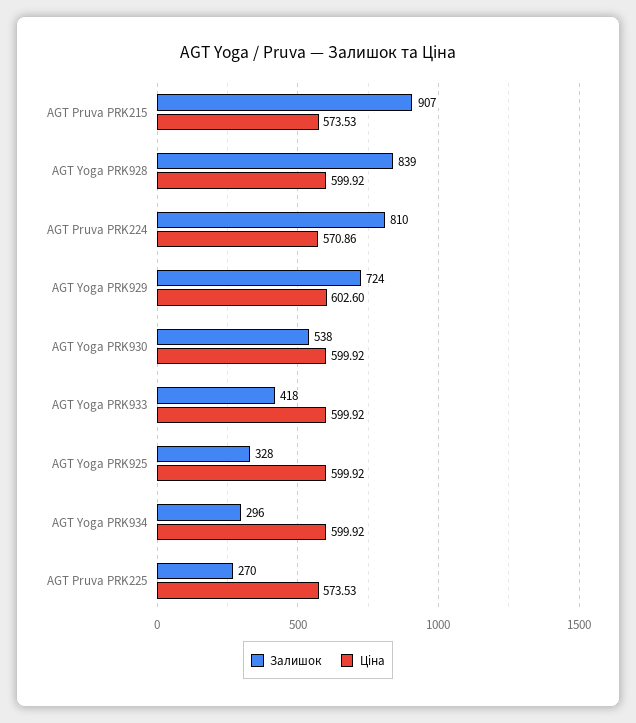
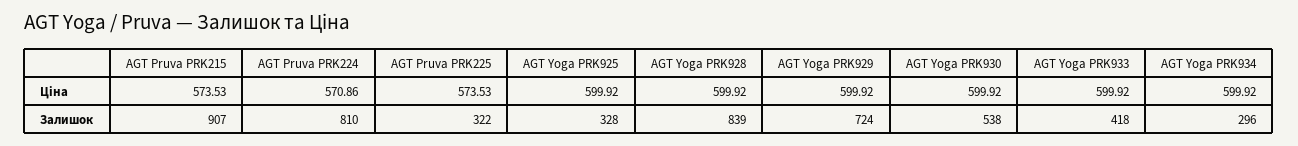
  {
    "Залишок": {
      "AGT Pruva PRK215": 907,
      "AGT Yoga PRK928": 839,
      "AGT Pruva PRK224": 810,
      "AGT Yoga PRK929": 724,
      "AGT Yoga PRK930": 538,
      "AGT Yoga PRK933": 418,
      "AGT Yoga PRK925": 328,
      "AGT Yoga PRK934": 296,
-     "AGT Pruva PRK225": 270
+     "AGT Pruva PRK225": 322
    },
    "Ціна": {
      "AGT Pruva PRK215": 573.53,
      "AGT Yoga PRK928": 599.92,
      "AGT Pruva PRK224": 570.86,
-     "AGT Yoga PRK929": 602.6,
+     "AGT Yoga PRK929": 599.92,
      "AGT Yoga PRK930": 599.92,
      "AGT Yoga PRK933": 599.92,
      "AGT Yoga PRK925": 599.92,
      "AGT Yoga PRK934": 599.92,
      "AGT Pruva PRK225": 573.53
    }
  }

